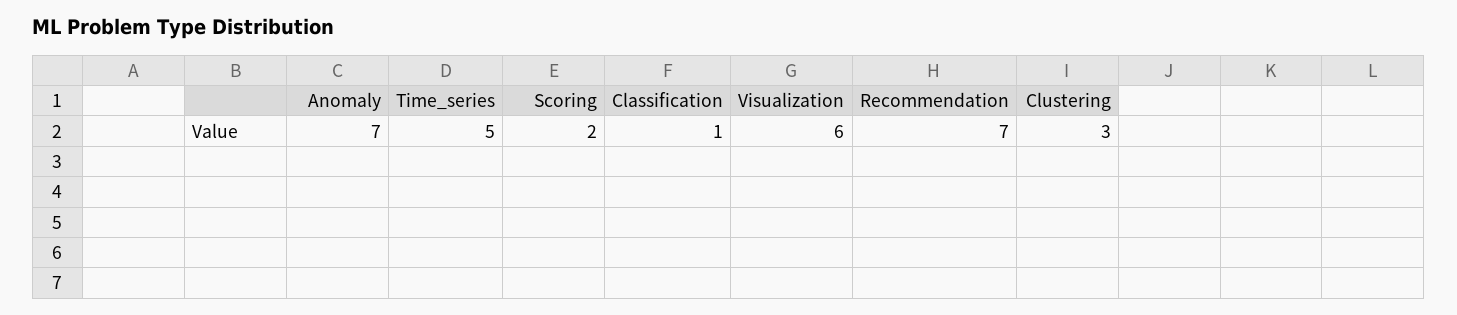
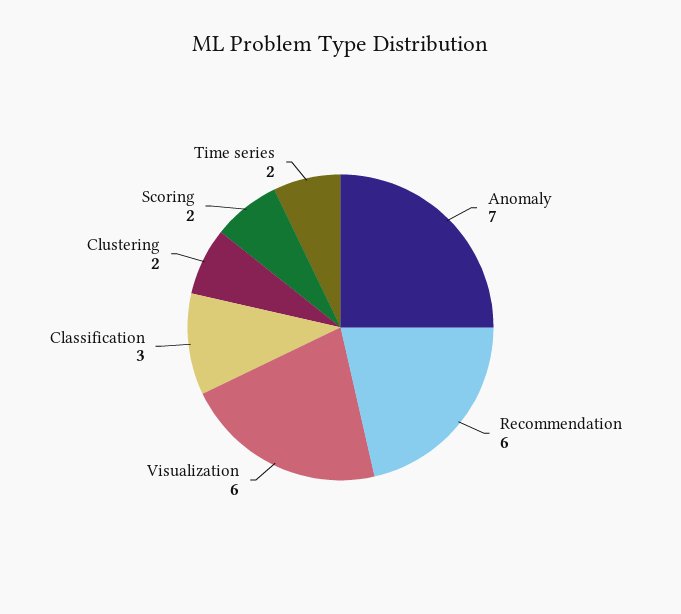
  {
    "Anomaly": 7,
-   "Time_series": 5,
+   "Time_series": 2,
    "Scoring": 2,
-   "Classification": 1,
+   "Classification": 3,
    "Visualization": 6,
-   "Recommendation": 7,
+   "Recommendation": 6,
-   "Clustering": 3
+   "Clustering": 2
  }

